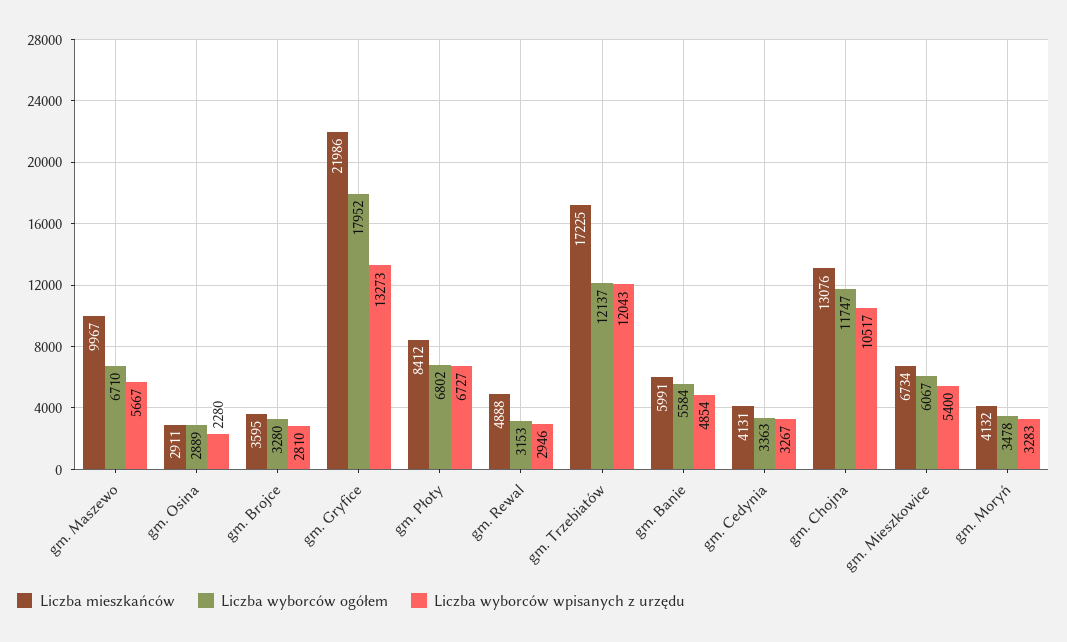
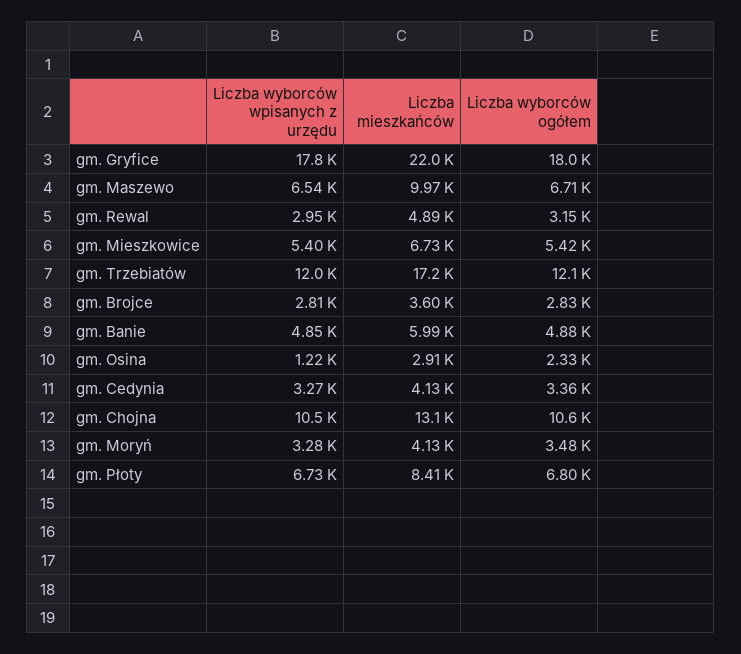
  {
    "Liczba mieszkańców": {
      "gm. Maszewo": 9967,
      "gm. Osina": 2911,
      "gm. Brojce": 3595,
      "gm. Gryfice": 21986,
      "gm. Płoty": 8412,
      "gm. Rewal": 4888,
      "gm. Trzebiatów": 17225,
      "gm. Banie": 5991,
      "gm. Cedynia": 4131,
      "gm. Chojna": 13076,
      "gm. Mieszkowice": 6734,
      "gm. Moryń": 4132
    },
    "Liczba wyborców ogółem": {
      "gm. Maszewo": 6710,
-     "gm. Osina": 2889,
+     "gm. Osina": 2330,
-     "gm. Brojce": 3280,
+     "gm. Brojce": 2830,
      "gm. Gryfice": 17952,
      "gm. Płoty": 6802,
      "gm. Rewal": 3153,
      "gm. Trzebiatów": 12137,
-     "gm. Banie": 5584,
+     "gm. Banie": 4880,
      "gm. Cedynia": 3363,
-     "gm. Chojna": 11747,
+     "gm. Chojna": 10600,
-     "gm. Mieszkowice": 6067,
+     "gm. Mieszkowice": 5420,
      "gm. Moryń": 3478
    },
    "Liczba wyborców wpisanych z urzędu": {
-     "gm. Maszewo": 5667,
+     "gm. Maszewo": 6540,
-     "gm. Osina": 2280,
+     "gm. Osina": 1220,
      "gm. Brojce": 2810,
-     "gm. Gryfice": 13273,
+     "gm. Gryfice": 17800,
      "gm. Płoty": 6727,
      "gm. Rewal": 2946,
      "gm. Trzebiatów": 12043,
      "gm. Banie": 4854,
      "gm. Cedynia": 3267,
      "gm. Chojna": 10517,
      "gm. Mieszkowice": 5400,
      "gm. Moryń": 3283
    }
  }

